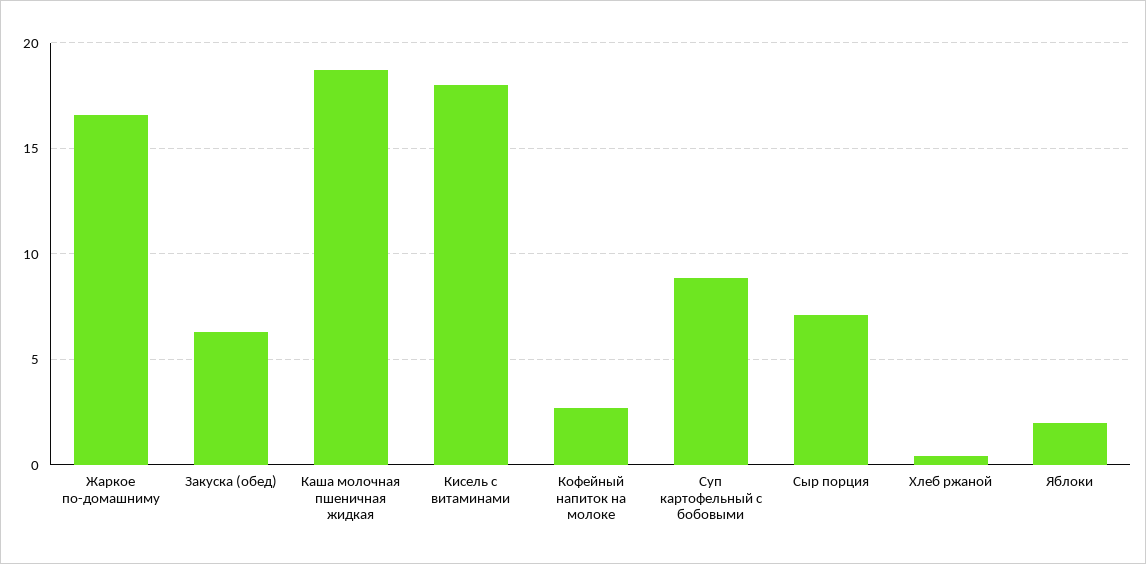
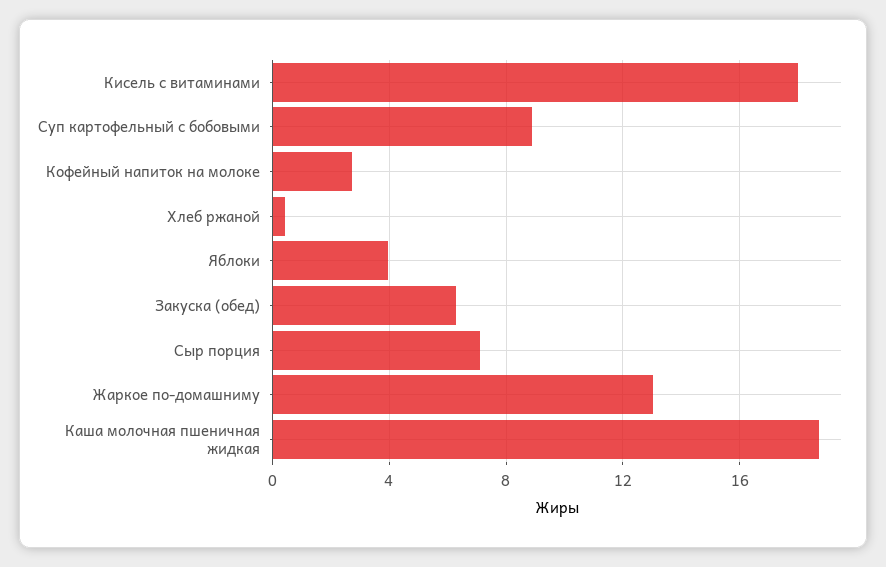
  {
-   "Жаркое по-домашниму": 16.5,
+   "Жаркое по-домашниму": 13,
    "Закуска (обед)": 6.5,
    "Каша молочная пшеничная жидкая": 18.5,
    "Кисель с витаминами": 18,
    "Кофейный напиток на молоке": 2.5,
    "Суп картофельный с бобовыми": 9,
    "Сыр порция": 7,
    "Хлеб ржаной": 0.5,
-   "Яблоки": 2
+   "Яблоки": 4
  }

